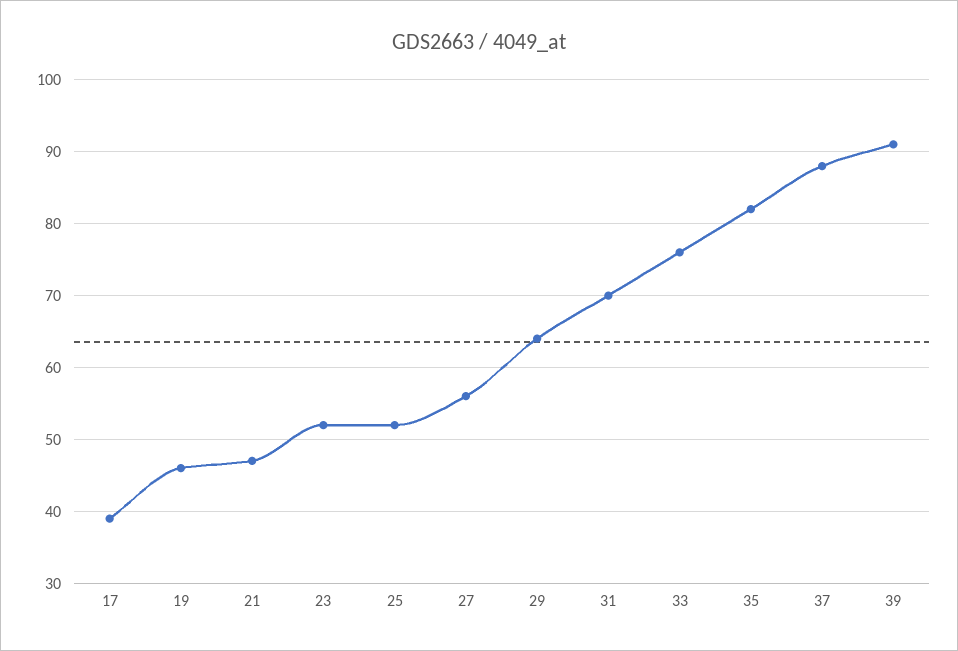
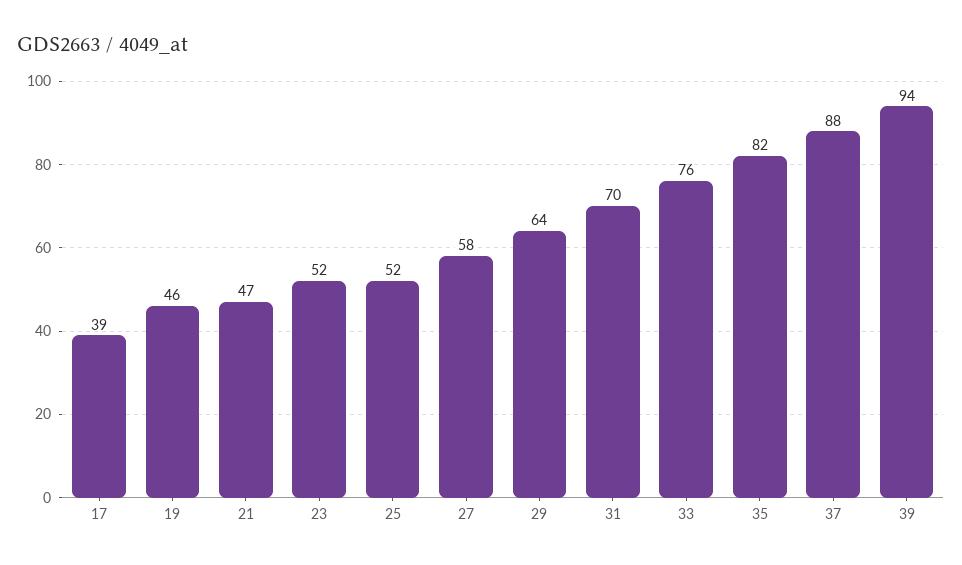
  {
    "17": 39,
    "19": 46,
    "21": 47,
    "23": 52,
    "25": 52,
-   "27": 56,
+   "27": 58,
    "29": 64,
    "31": 70,
    "33": 76,
    "35": 82,
    "37": 88,
-   "39": 91
+   "39": 94
  }

